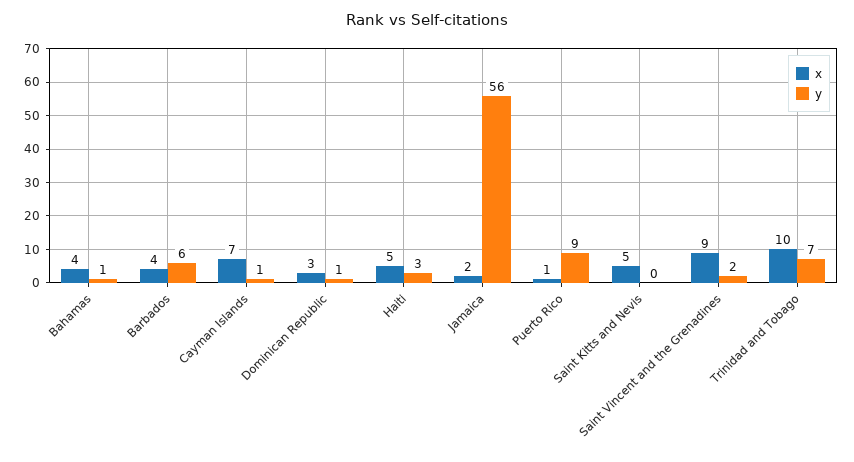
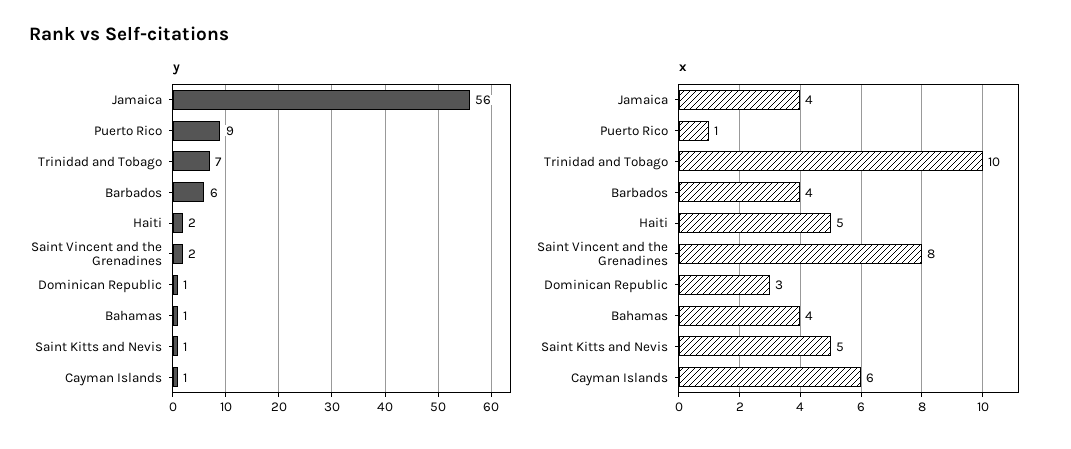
  {
    "x": {
      "Bahamas": 4,
      "Barbados": 4,
-     "Cayman Islands": 7,
+     "Cayman Islands": 6,
      "Dominican Republic": 3,
      "Haiti": 5,
-     "Jamaica": 2,
+     "Jamaica": 4,
      "Puerto Rico": 1,
      "Saint Kitts and Nevis": 5,
-     "Saint Vincent and the Grenadines": 9,
+     "Saint Vincent and the Grenadines": 8,
      "Trinidad and Tobago": 10
    },
    "y": {
      "Bahamas": 1,
      "Barbados": 6,
      "Cayman Islands": 1,
      "Dominican Republic": 1,
-     "Haiti": 3,
+     "Haiti": 2,
      "Jamaica": 56,
      "Puerto Rico": 9,
-     "Saint Kitts and Nevis": 0,
+     "Saint Kitts and Nevis": 1,
      "Saint Vincent and the Grenadines": 2,
      "Trinidad and Tobago": 7
    }
  }

